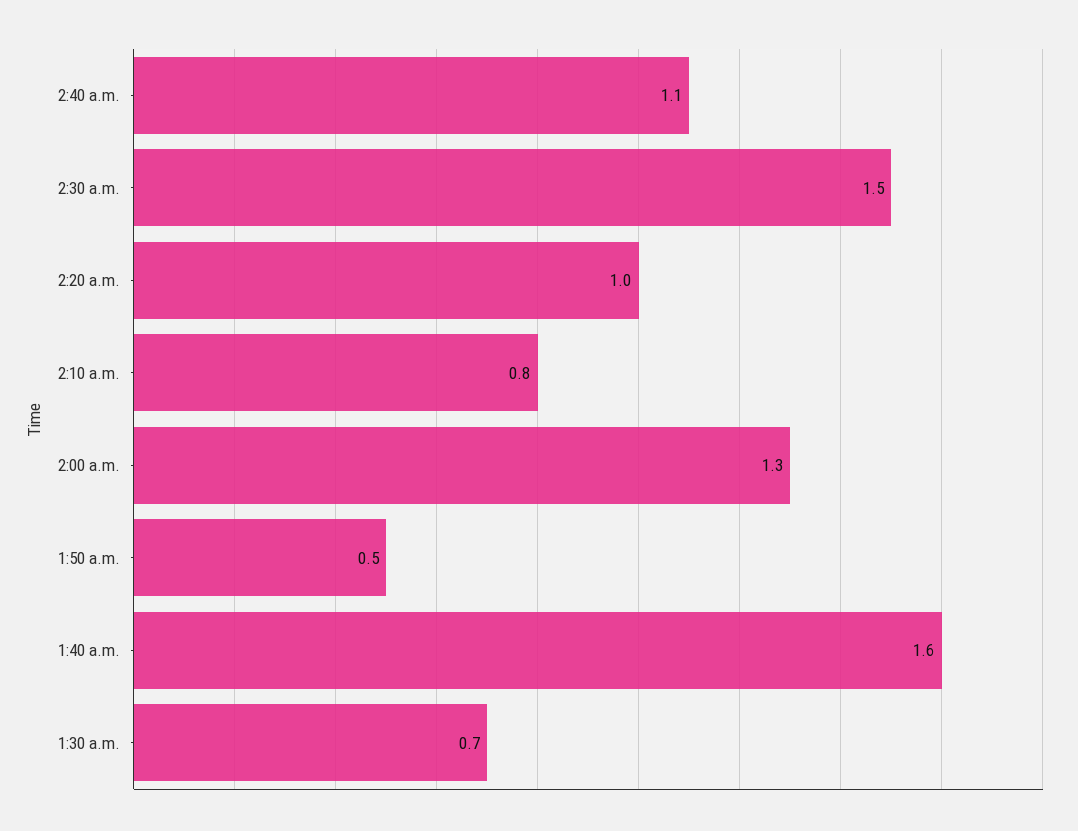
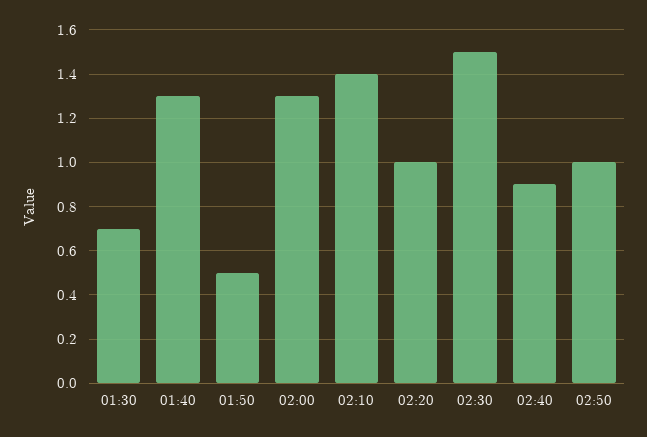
  {
-   "2:40 a.m.": 1.1,
+   "2:40 a.m.": 0.9,
    "2:30 a.m.": 1.5,
    "2:20 a.m.": 1,
-   "2:10 a.m.": 0.8,
+   "2:10 a.m.": 1.4,
    "2:00 a.m.": 1.3,
    "1:50 a.m.": 0.5,
-   "1:40 a.m.": 1.6,
+   "1:40 a.m.": 1.3,
-   "1:30 a.m.": 0.7
+   "1:30 a.m.": 0.7,
+   "02:50": 1
  }

